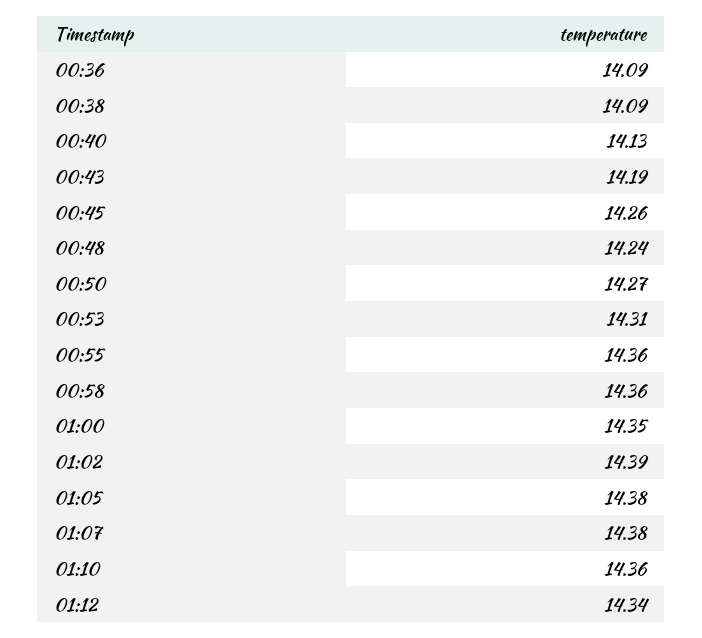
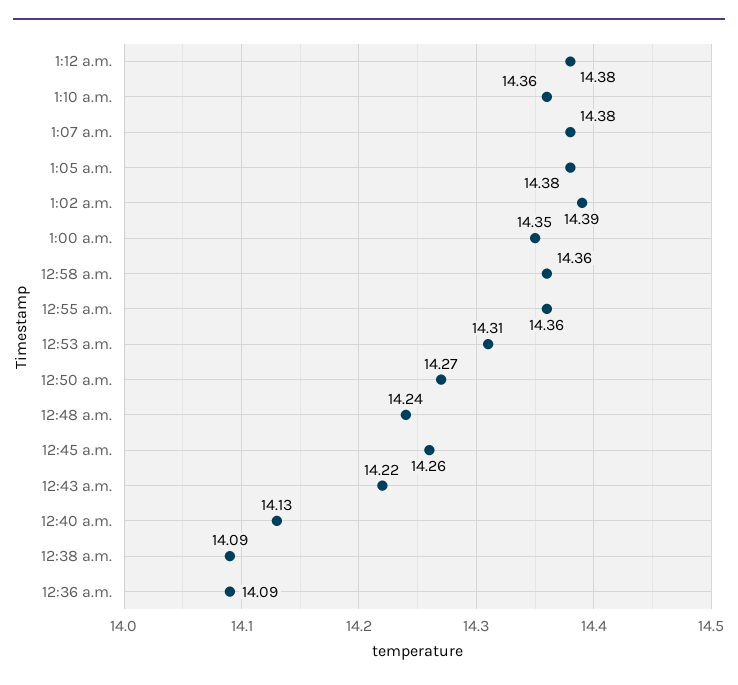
  {
    "00:36": 14.09,
    "00:38": 14.09,
    "00:40": 14.13,
-   "00:43": 14.19,
+   "00:43": 14.22,
    "00:45": 14.26,
    "00:48": 14.24,
    "00:50": 14.27,
    "00:53": 14.31,
    "00:55": 14.36,
    "00:58": 14.36,
    "01:00": 14.35,
    "01:02": 14.39,
    "01:05": 14.38,
    "01:07": 14.38,
    "01:10": 14.36,
-   "01:12": 14.34
+   "01:12": 14.38
  }

